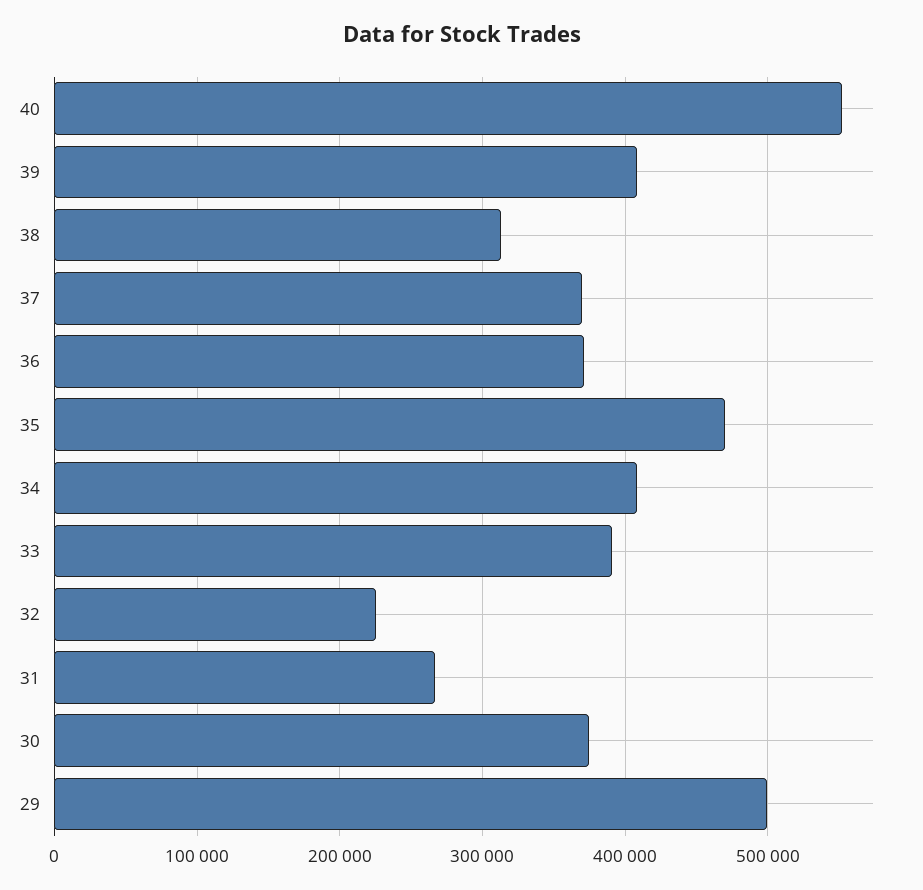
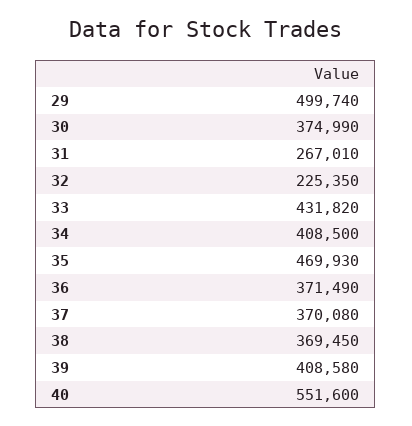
  {
    "40": 551600,
    "39": 408580,
-   "38": 310000,
+   "38": 369450,
    "37": 370080,
    "36": 371490,
    "35": 469930,
    "34": 408500,
-   "33": 390000,
+   "33": 431820,
    "32": 225350,
    "31": 267010,
    "30": 374990,
    "29": 499740
  }

